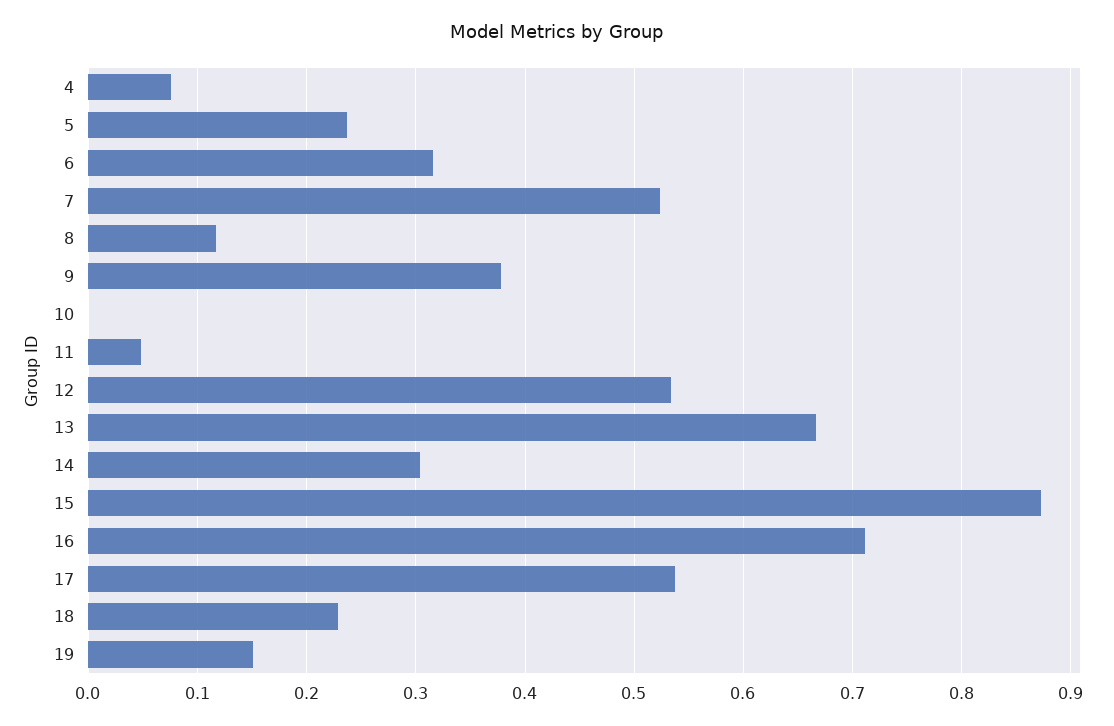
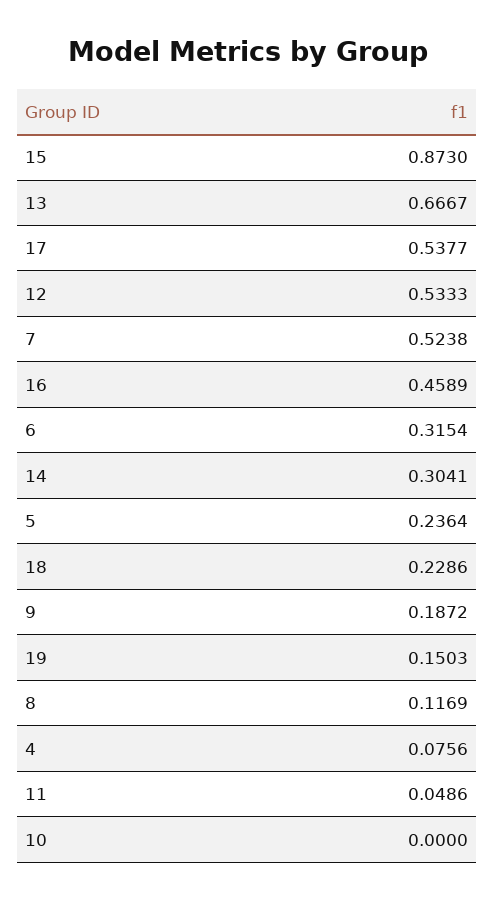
  {
    "4": 0.0756,
    "5": 0.2364,
    "6": 0.3154,
    "7": 0.5238,
    "8": 0.1169,
-   "9": 0.38,
+   "9": 0.1872,
    "10": 0,
    "11": 0.0486,
    "12": 0.5333,
    "13": 0.6667,
    "14": 0.3041,
    "15": 0.873,
-   "16": 0.71,
+   "16": 0.4589,
    "17": 0.5377,
    "18": 0.2286,
    "19": 0.1503
  }

